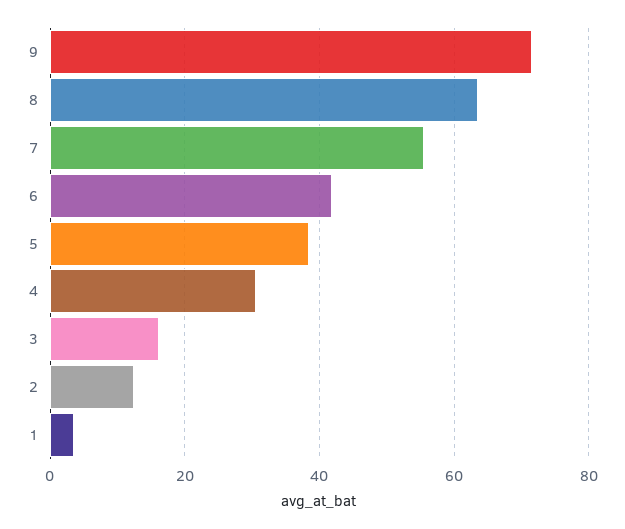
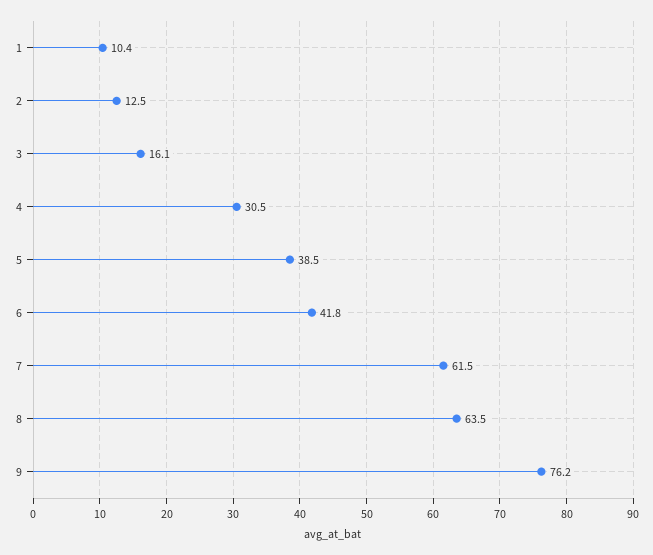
  {
-   "9": 72,
+   "9": 76.2,
    "8": 63.5,
-   "7": 56,
+   "7": 61.5,
    "6": 41.8,
    "5": 38.5,
    "4": 30.5,
    "3": 16.1,
    "2": 12.5,
-   "1": 4
+   "1": 10.4
  }

